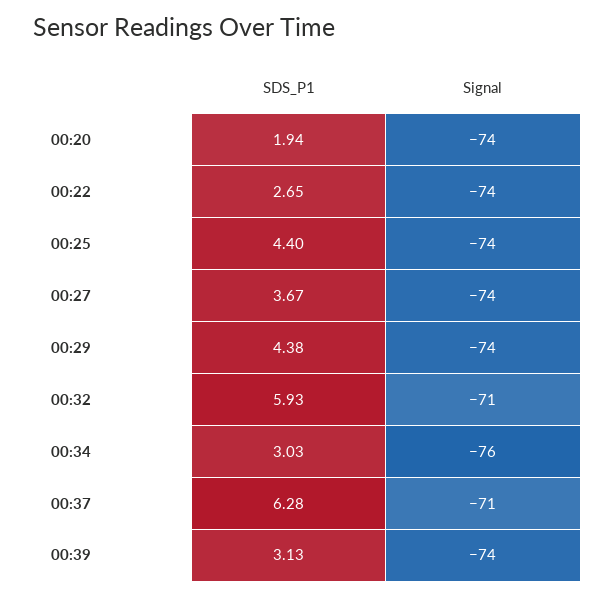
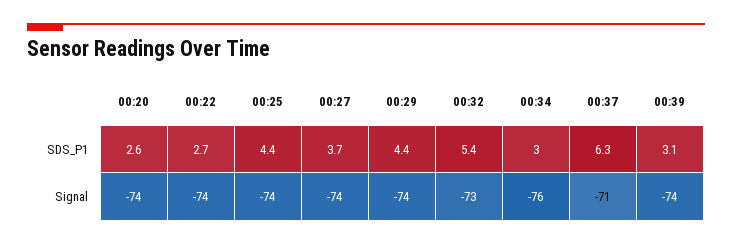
  {
    "SDS_P1": {
-     "00:20": 1.94,
+     "00:20": 2.6,
      "00:22": 2.65,
      "00:25": 4.4,
      "00:27": 3.67,
      "00:29": 4.38,
-     "00:32": 5.93,
+     "00:32": 5.4,
      "00:34": 3.03,
      "00:37": 6.28,
      "00:39": 3.13
    },
    "Signal": {
      "00:20": -74,
      "00:22": -74,
      "00:25": -74,
      "00:27": -74,
      "00:29": -74,
-     "00:32": -71,
+     "00:32": -73,
      "00:34": -76,
      "00:37": -71,
      "00:39": -74
    }
  }

